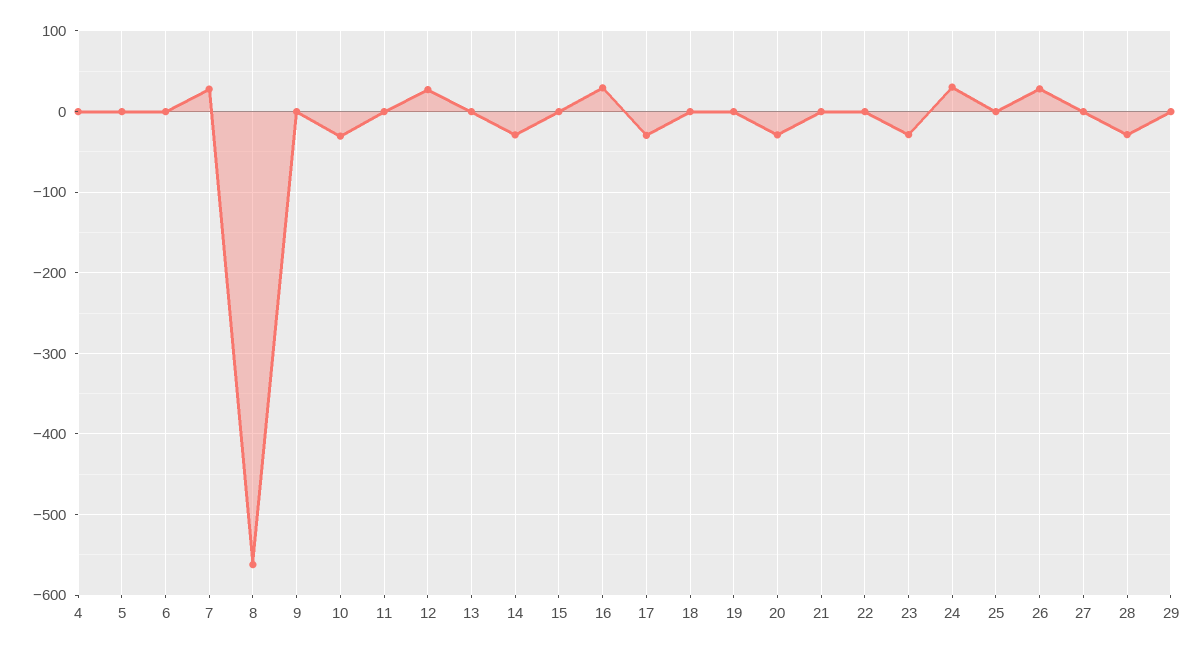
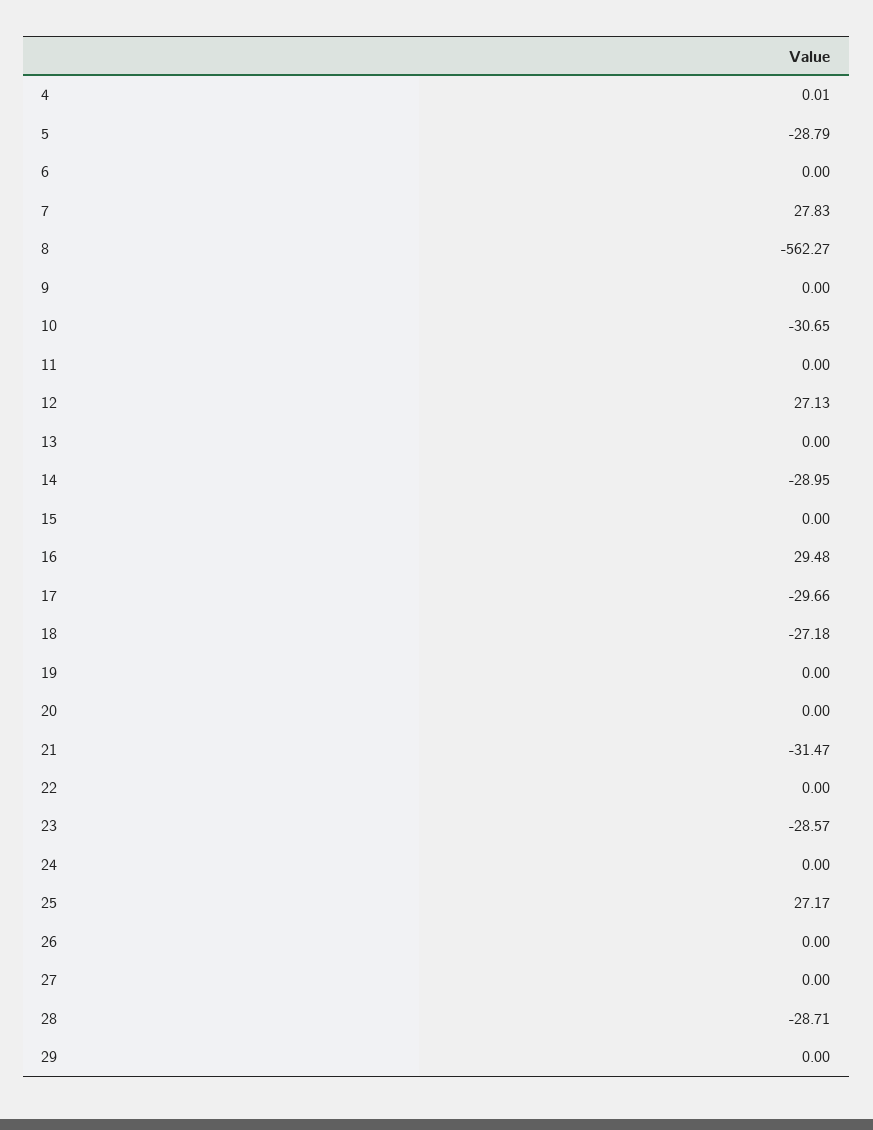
  {
    "4": 0.01,
-   "5": 0,
+   "5": -28.79,
    "6": 0,
    "7": 27.83,
    "8": -562.27,
    "9": 0,
    "10": -30.65,
    "11": 0,
    "12": 27.13,
    "13": 0,
    "14": -28.95,
    "15": 0,
    "16": 29.48,
    "17": -29.66,
-   "18": 0,
+   "18": -27.18,
    "19": 0,
-   "20": -30,
+   "20": 0,
-   "21": 0,
+   "21": -31.47,
    "22": 0,
    "23": -28.57,
-   "24": 30,
+   "24": 0,
-   "25": 0,
+   "25": 27.17,
-   "26": 30,
+   "26": 0,
    "27": 0,
    "28": -28.71,
    "29": 0
  }

